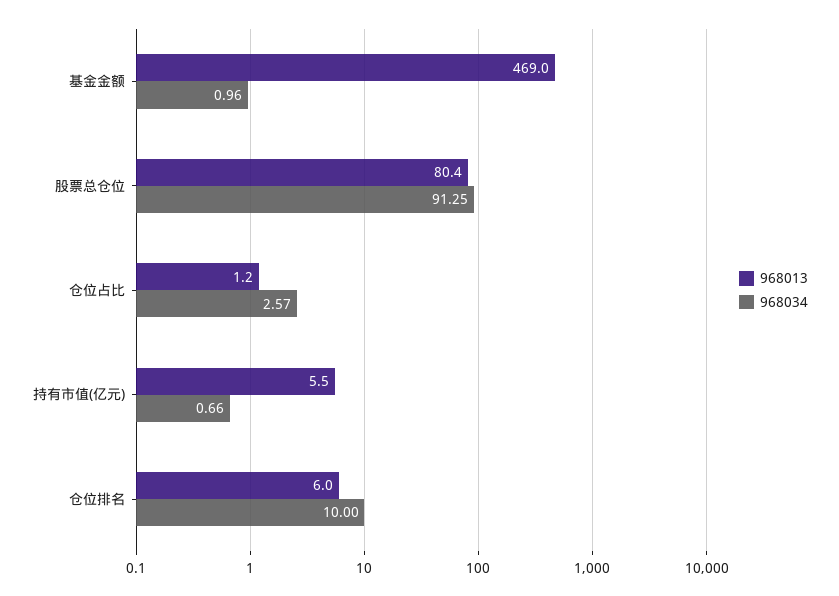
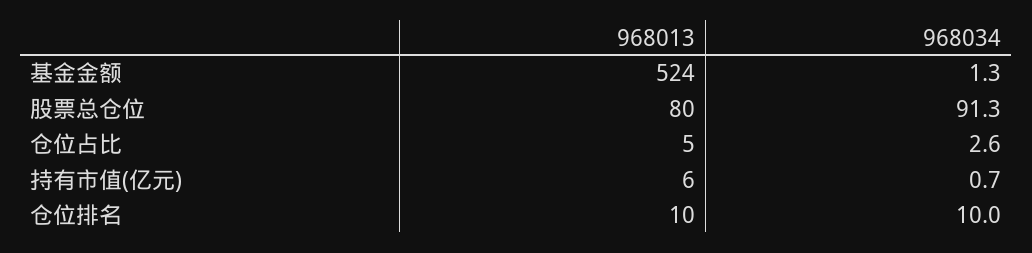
  {
    "968013": {
-     "基金金额": 469,
+     "基金金额": 524,
      "股票总仓位": 80.4,
-     "仓位占比": 1.2,
+     "仓位占比": 5,
      "持有市值(亿元)": 5.5,
-     "仓位排名": 6
+     "仓位排名": 10
    },
    "968034": {
-     "基金金额": 0.96,
+     "基金金额": 1.3,
      "股票总仓位": 91.25,
      "仓位占比": 2.57,
      "持有市值(亿元)": 0.66,
      "仓位排名": 10
    }
  }

